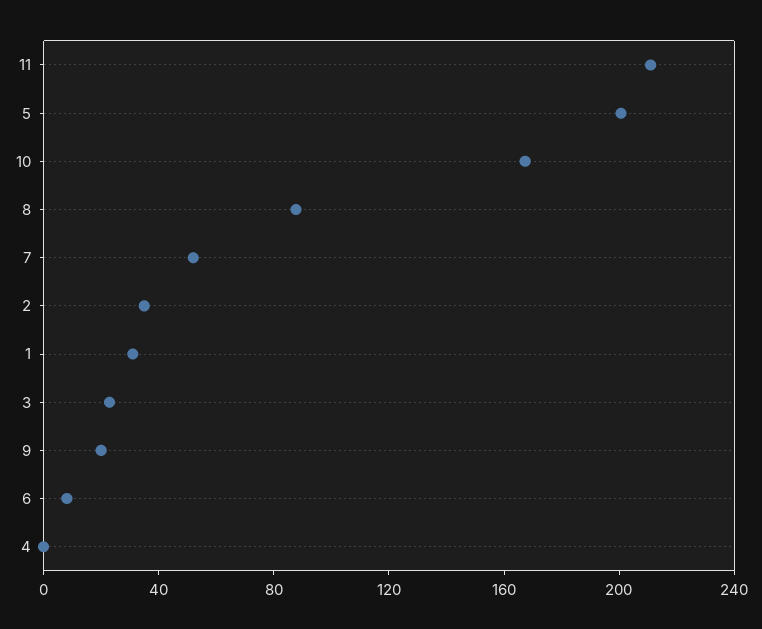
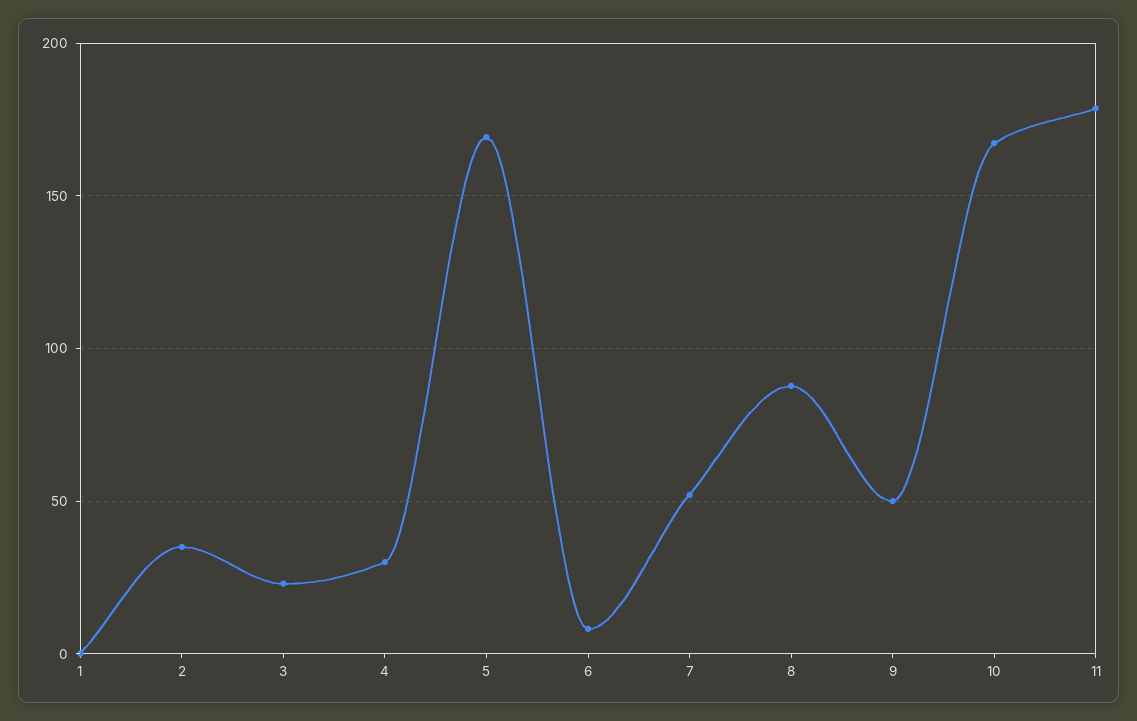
  {
-   "11": 210,
+   "11": 180,
-   "5": 200,
+   "5": 170,
    "10": 165,
    "8": 90,
    "7": 50,
    "2": 35,
-   "1": 30,
+   "1": 0,
    "3": 25,
-   "9": 20,
+   "9": 50,
    "6": 10,
-   "4": 0
+   "4": 30
  }

